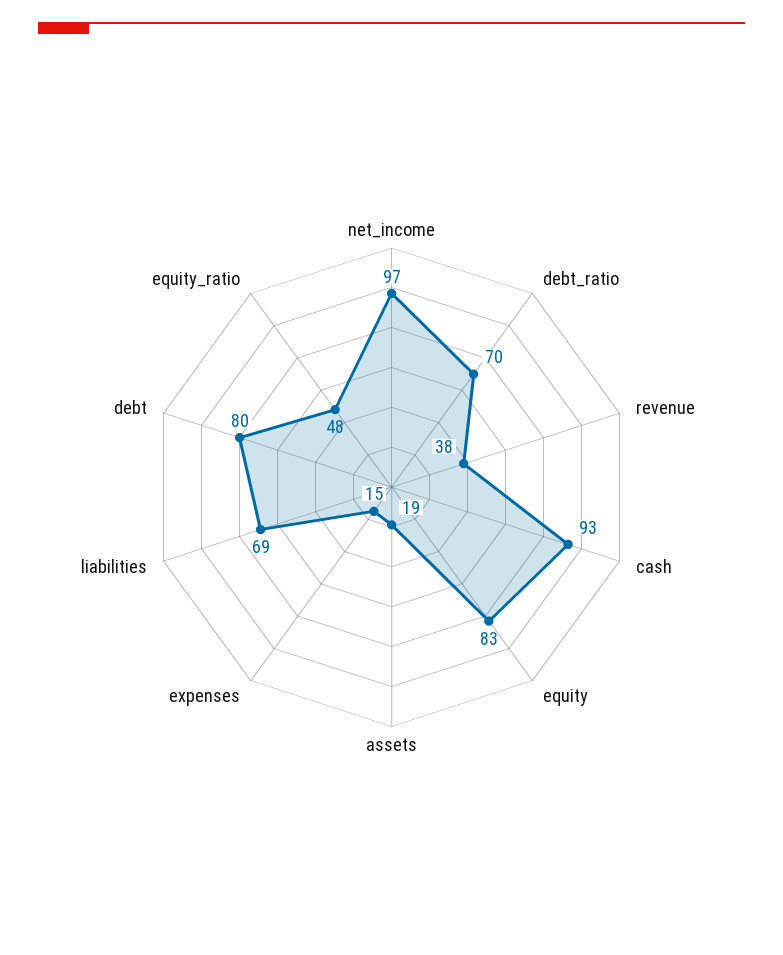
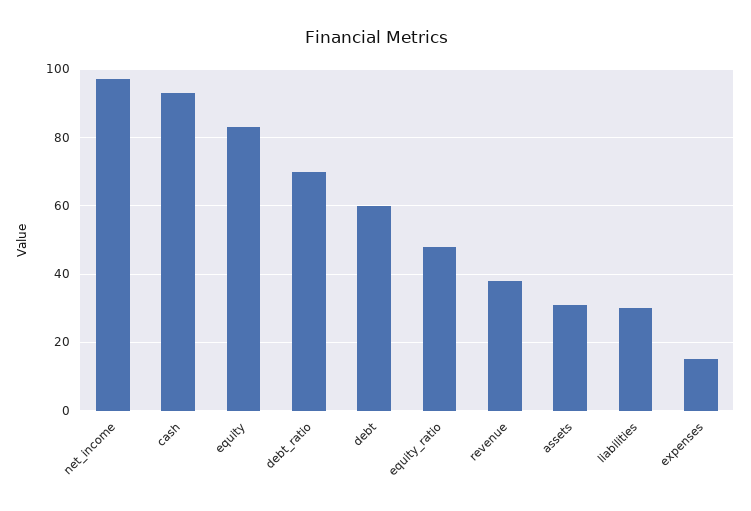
  {
    "net_income": 97,
    "debt_ratio": 70,
    "revenue": 38,
    "cash": 93,
    "equity": 83,
-   "assets": 19,
+   "assets": 30,
    "expenses": 15,
-   "liabilities": 69,
+   "liabilities": 30,
-   "debt": 80,
+   "debt": 60,
    "equity_ratio": 48
  }

